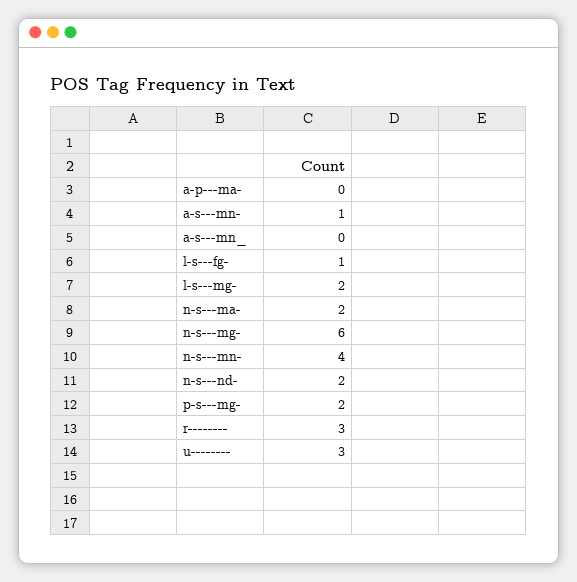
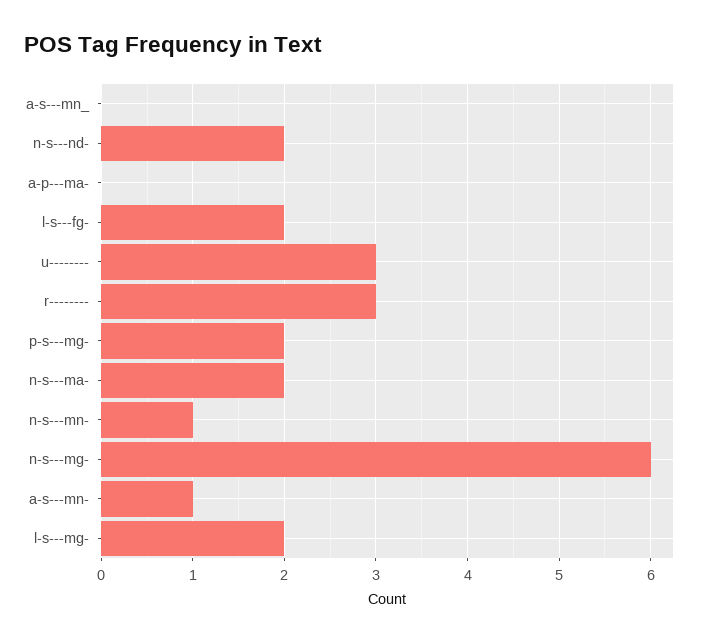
  {
    "a-p---ma-": 0,
    "a-s---mn-": 1,
    "a-s---mn_": 0,
-   "l-s---fg-": 1,
+   "l-s---fg-": 2,
    "l-s---mg-": 2,
    "n-s---ma-": 2,
    "n-s---mg-": 6,
-   "n-s---mn-": 4,
+   "n-s---mn-": 1,
    "n-s---nd-": 2,
    "p-s---mg-": 2,
    "r--------": 3,
    "u--------": 3
  }

